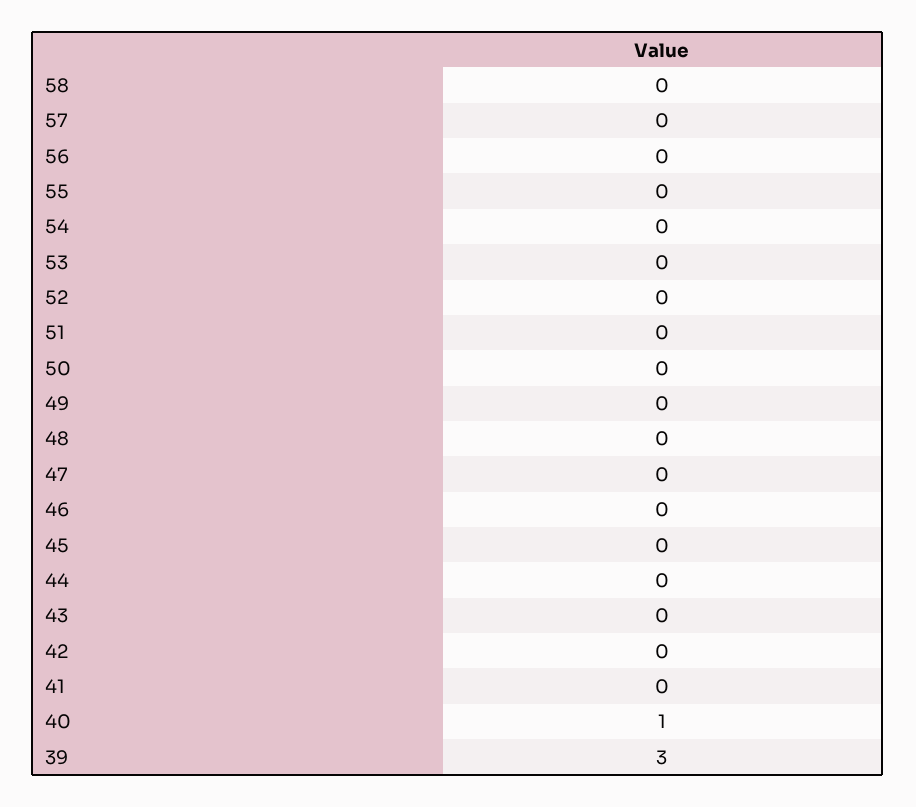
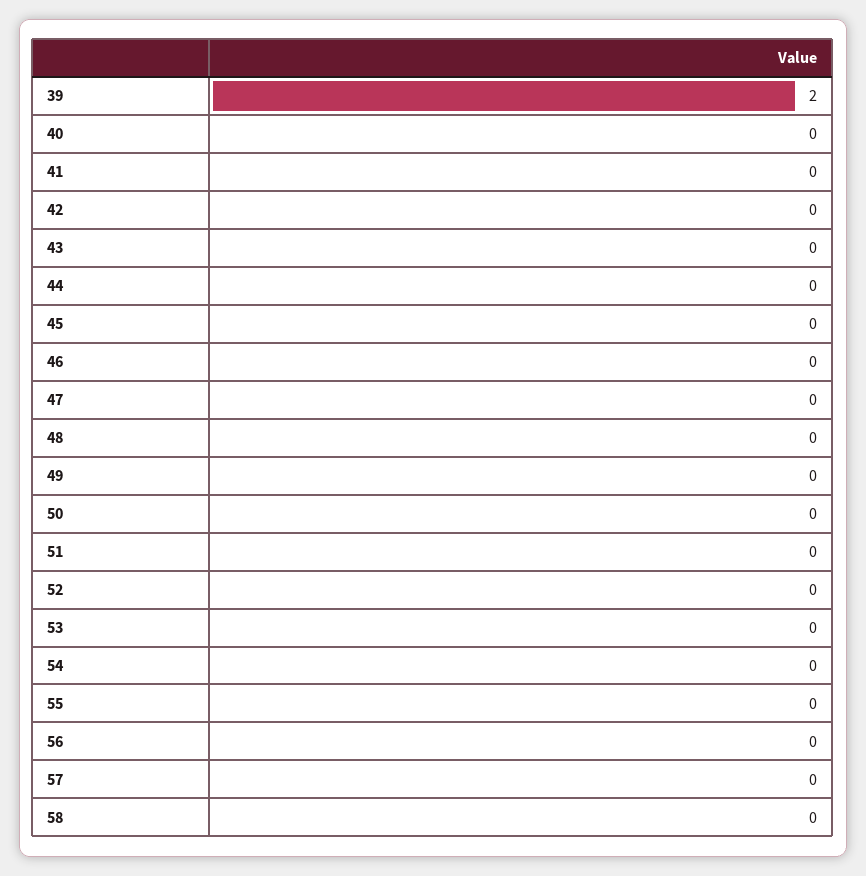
  {
    "58": 0,
    "57": 0,
    "56": 0,
    "55": 0,
    "54": 0,
    "53": 0,
    "52": 0,
    "51": 0,
    "50": 0,
    "49": 0,
    "48": 0,
    "47": 0,
    "46": 0,
    "45": 0,
    "44": 0,
    "43": 0,
    "42": 0,
    "41": 0,
-   "40": 1,
+   "40": 0,
-   "39": 3
+   "39": 2
  }

